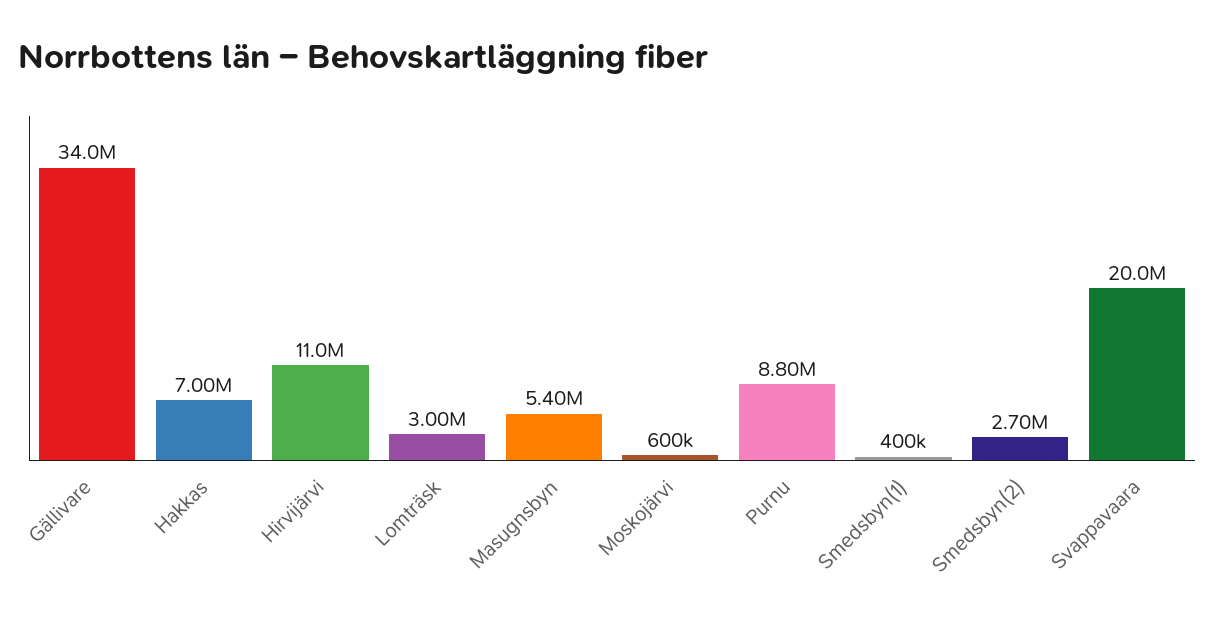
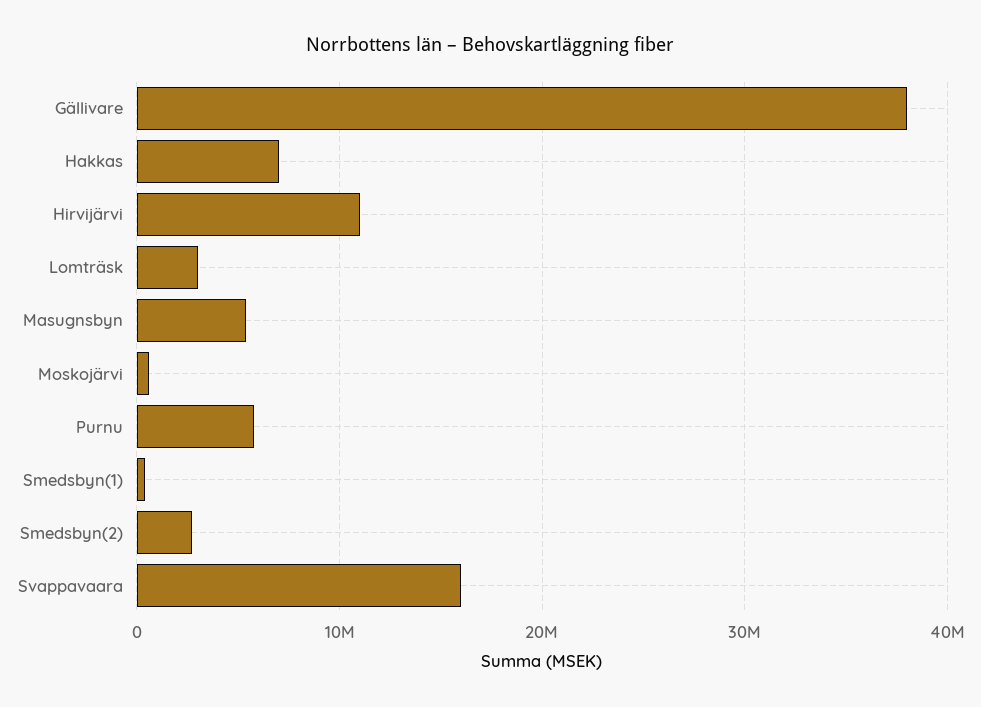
  {
-   "Gällivare": 34000000,
+   "Gällivare": 38000000,
    "Hakkas": 7000000,
    "Hirvijärvi": 11000000,
    "Lomträsk": 3000000,
    "Masugnsbyn": 5400000,
    "Moskojärvi": 600000,
-   "Purnu": 8800000,
+   "Purnu": 6000000,
    "Smedsbyn(1)": 400000,
    "Smedsbyn(2)": 2700000,
-   "Svappavaara": 20000000
+   "Svappavaara": 16000000
  }

